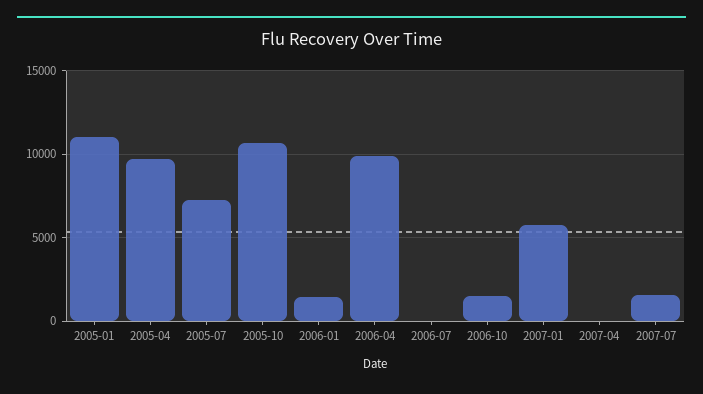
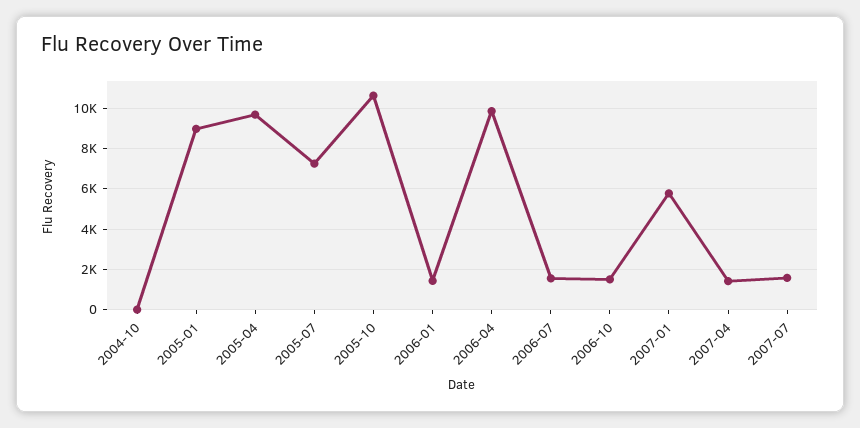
  {
-   "2005-01": 11000,
+   "2005-01": 9000,
    "2005-04": 9500,
    "2005-07": 7500,
    "2005-10": 10500,
    "2006-01": 1500,
    "2006-04": 10000,
-   "2006-07": 0,
+   "2006-07": 1500,
    "2006-10": 1500,
    "2007-01": 6000,
-   "2007-04": 0,
+   "2007-04": 1500,
-   "2007-07": 1500
+   "2007-07": 1500,
+   "2004-10": 0
  }

